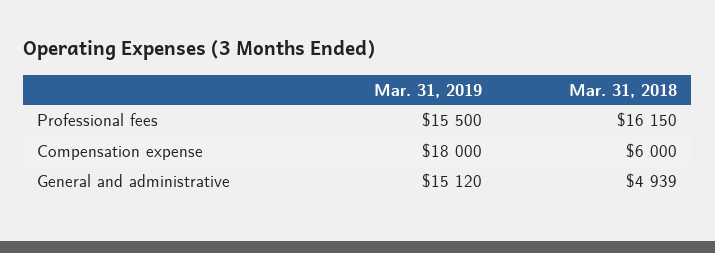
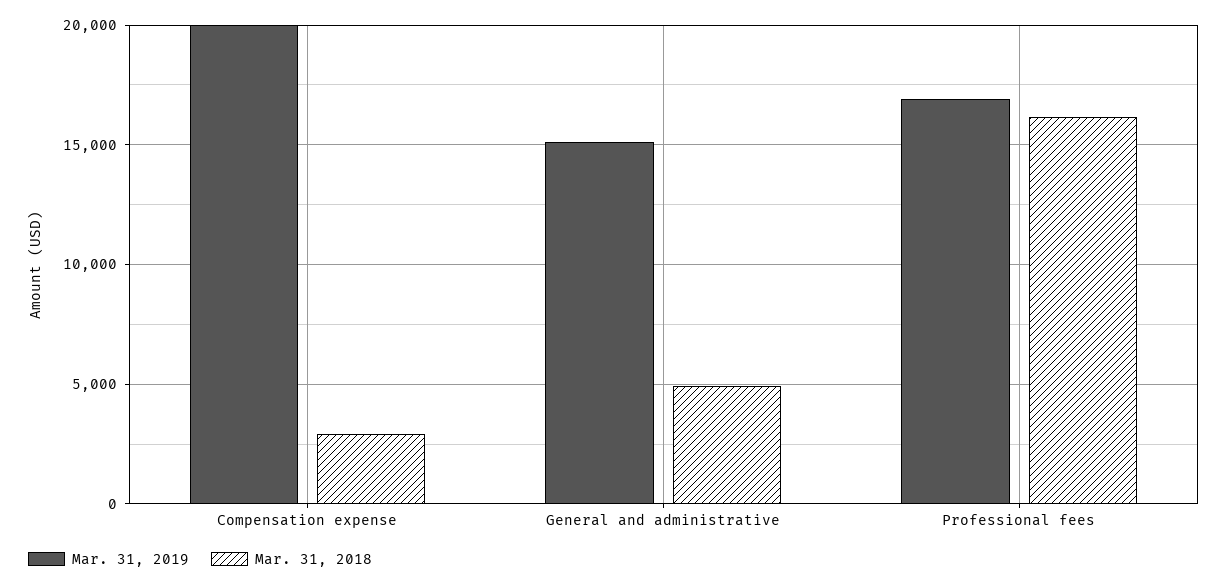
  {
    "Mar. 31, 2019": {
-     "Professional fees": 15500,
+     "Professional fees": 17000,
-     "Compensation expense": 18000,
+     "Compensation expense": 20000,
      "General and administrative": 15120
    },
    "Mar. 31, 2018": {
      "Professional fees": 16150,
-     "Compensation expense": 6000,
+     "Compensation expense": 3000,
      "General and administrative": 4939
    }
  }

